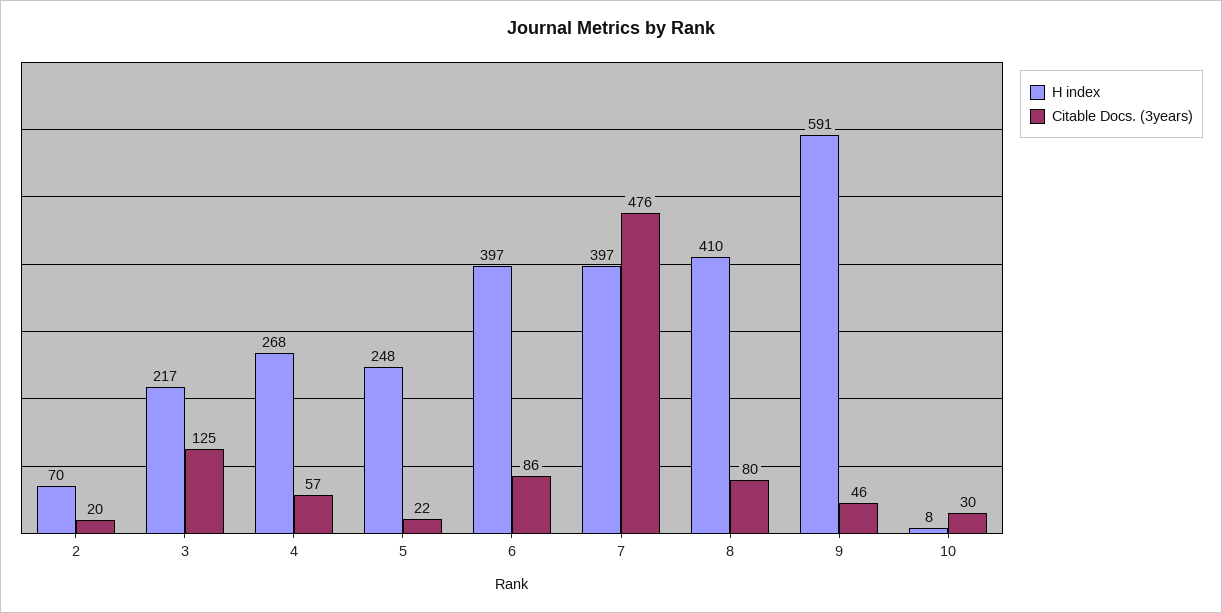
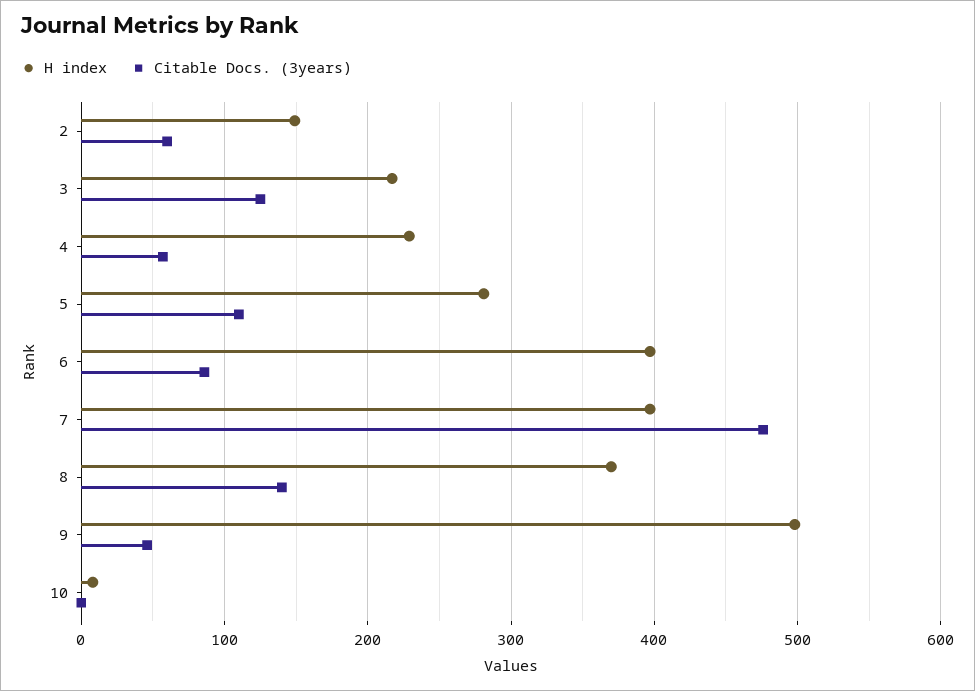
  {
    "H index": {
-     "2": 70,
+     "2": 150,
      "3": 217,
-     "4": 268,
+     "4": 230,
-     "5": 248,
+     "5": 280,
      "6": 397,
      "7": 397,
-     "8": 410,
+     "8": 370,
-     "9": 591,
+     "9": 500,
      "10": 8
    },
    "Citable Docs. (3years)": {
-     "2": 20,
+     "2": 60,
      "3": 125,
      "4": 57,
-     "5": 22,
+     "5": 110,
      "6": 86,
      "7": 476,
-     "8": 80,
+     "8": 140,
      "9": 46,
-     "10": 30
+     "10": 0
    }
  }

